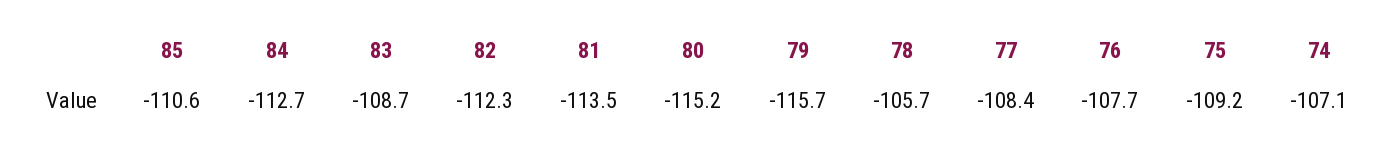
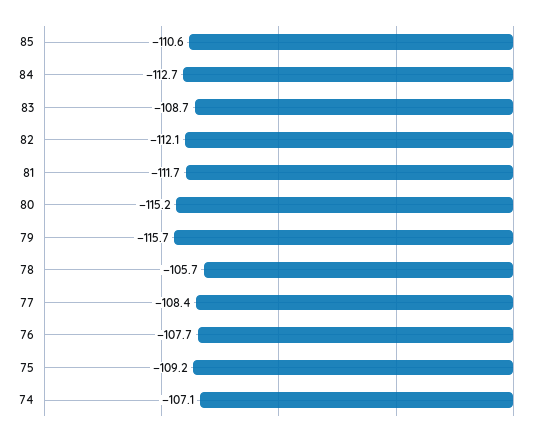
  {
    "85": -110.6,
    "84": -112.7,
    "83": -108.7,
-   "82": -112.3,
+   "82": -112.1,
-   "81": -113.5,
+   "81": -111.7,
    "80": -115.2,
    "79": -115.7,
    "78": -105.7,
    "77": -108.4,
    "76": -107.7,
    "75": -109.2,
    "74": -107.1
  }

